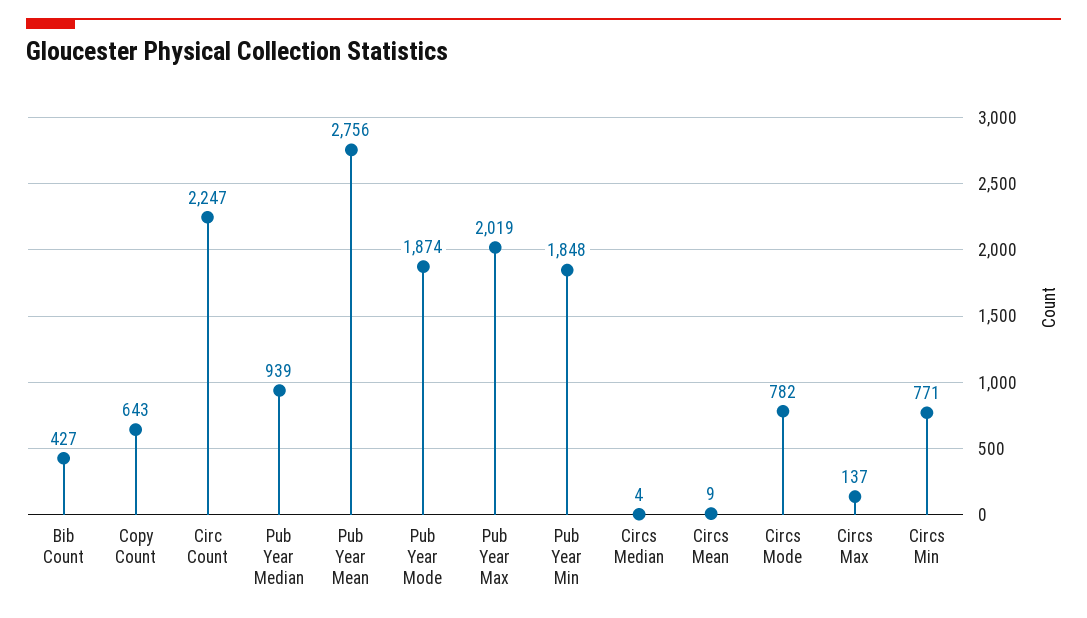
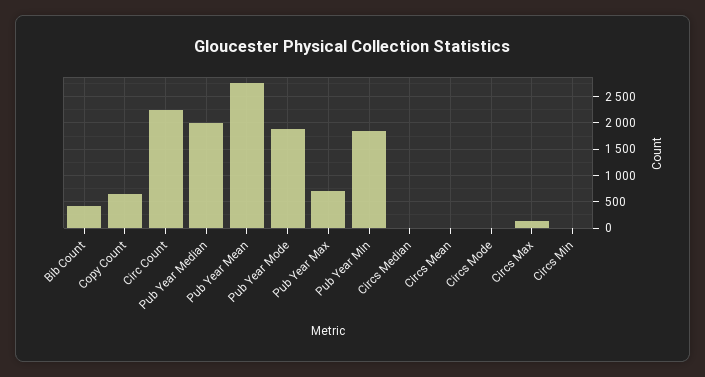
  {
    "Bib Count": 427,
    "Copy Count": 643,
    "Circ Count": 2247,
-   "Pub Year Median": 939,
+   "Pub Year Median": 2000,
    "Pub Year Mean": 2756,
    "Pub Year Mode": 1874,
-   "Pub Year Max": 2019,
+   "Pub Year Max": 750,
    "Pub Year Min": 1848,
    "Circs Median": 4,
    "Circs Mean": 9,
-   "Circs Mode": 782,
+   "Circs Mode": 0,
    "Circs Max": 137,
-   "Circs Min": 771
+   "Circs Min": 0
  }

